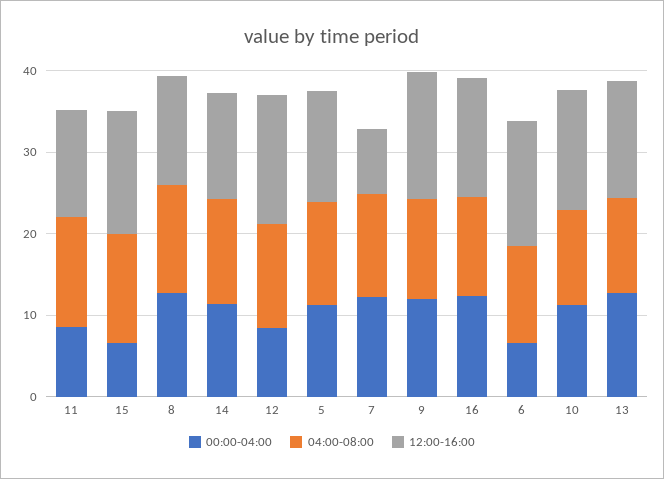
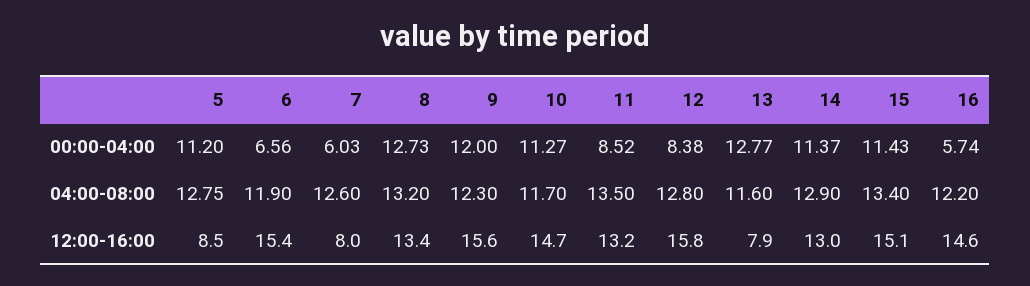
  {
    "00:00-04:00": {
      "11": 8.52,
-     "15": 6,
+     "15": 11.43,
      "8": 12.73,
      "14": 11.37,
      "12": 8.38,
      "5": 11.2,
-     "7": 12,
+     "7": 6.03,
      "9": 12,
-     "16": 12,
+     "16": 5.74,
      "6": 6.56,
      "10": 11.27,
      "13": 12.77
    },
    "04:00-08:00": {
      "11": 13.5,
      "15": 13.4,
      "8": 13.2,
      "14": 12.9,
      "12": 12.8,
      "5": 12.75,
      "7": 12.6,
      "9": 12.3,
      "16": 12.2,
      "6": 11.9,
      "10": 11.7,
      "13": 11.6
    },
    "12:00-16:00": {
      "11": 13.2,
      "15": 15.1,
      "8": 13.4,
      "14": 13,
      "12": 15.8,
-     "5": 14,
+     "5": 8.5,
      "7": 8,
      "9": 15.6,
      "16": 14.6,
      "6": 15.4,
      "10": 14.7,
-     "13": 14
+     "13": 7.9
    }
  }

